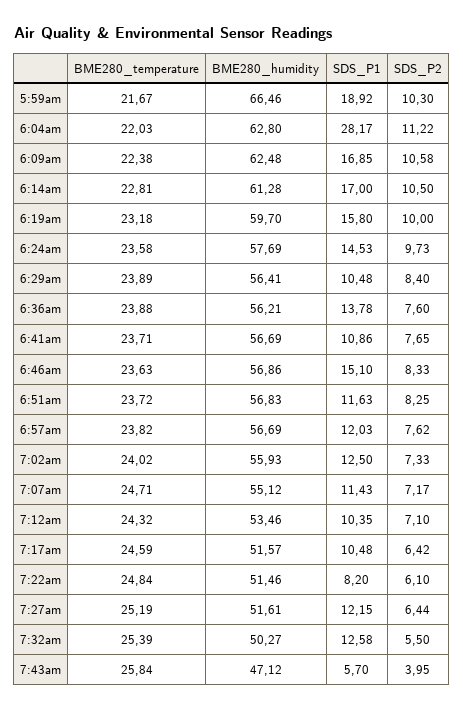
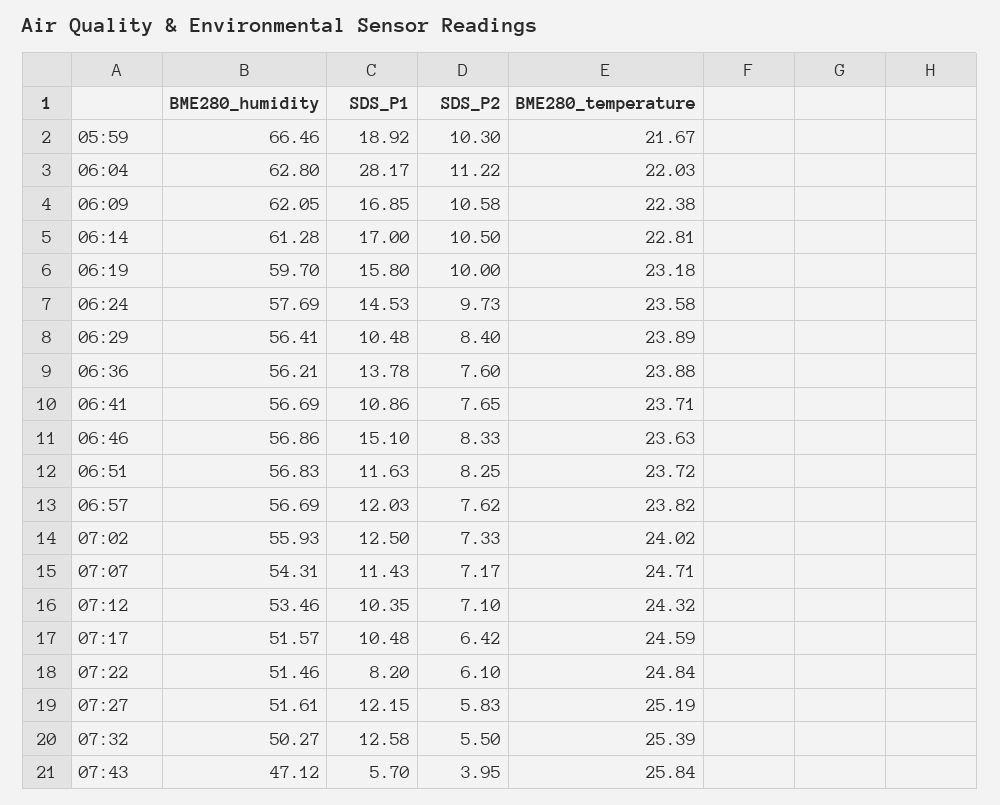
  {
    "BME280_temperature": {
      "5:59am": 21.67,
      "6:04am": 22.03,
      "6:09am": 22.38,
      "6:14am": 22.81,
      "6:19am": 23.18,
      "6:24am": 23.58,
      "6:29am": 23.89,
      "6:36am": 23.88,
      "6:41am": 23.71,
      "6:46am": 23.63,
      "6:51am": 23.72,
      "6:57am": 23.82,
      "7:02am": 24.02,
      "7:07am": 24.71,
      "7:12am": 24.32,
      "7:17am": 24.59,
      "7:22am": 24.84,
      "7:27am": 25.19,
      "7:32am": 25.39,
      "7:43am": 25.84
    },
    "BME280_humidity": {
      "5:59am": 66.46,
      "6:04am": 62.8,
-     "6:09am": 62.48,
+     "6:09am": 62.05,
      "6:14am": 61.28,
      "6:19am": 59.7,
      "6:24am": 57.69,
      "6:29am": 56.41,
      "6:36am": 56.21,
      "6:41am": 56.69,
      "6:46am": 56.86,
      "6:51am": 56.83,
      "6:57am": 56.69,
      "7:02am": 55.93,
-     "7:07am": 55.12,
+     "7:07am": 54.31,
      "7:12am": 53.46,
      "7:17am": 51.57,
      "7:22am": 51.46,
      "7:27am": 51.61,
      "7:32am": 50.27,
      "7:43am": 47.12
    },
    "SDS_P1": {
      "5:59am": 18.92,
      "6:04am": 28.17,
      "6:09am": 16.85,
      "6:14am": 17,
      "6:19am": 15.8,
      "6:24am": 14.53,
      "6:29am": 10.48,
      "6:36am": 13.78,
      "6:41am": 10.86,
      "6:46am": 15.1,
      "6:51am": 11.63,
      "6:57am": 12.03,
      "7:02am": 12.5,
      "7:07am": 11.43,
      "7:12am": 10.35,
      "7:17am": 10.48,
      "7:22am": 8.2,
      "7:27am": 12.15,
      "7:32am": 12.58,
      "7:43am": 5.7
    },
    "SDS_P2": {
      "5:59am": 10.3,
      "6:04am": 11.22,
      "6:09am": 10.58,
      "6:14am": 10.5,
      "6:19am": 10,
      "6:24am": 9.73,
      "6:29am": 8.4,
      "6:36am": 7.6,
      "6:41am": 7.65,
      "6:46am": 8.33,
      "6:51am": 8.25,
      "6:57am": 7.62,
      "7:02am": 7.33,
      "7:07am": 7.17,
      "7:12am": 7.1,
      "7:17am": 6.42,
      "7:22am": 6.1,
-     "7:27am": 6.44,
+     "7:27am": 5.83,
      "7:32am": 5.5,
      "7:43am": 3.95
    }
  }

